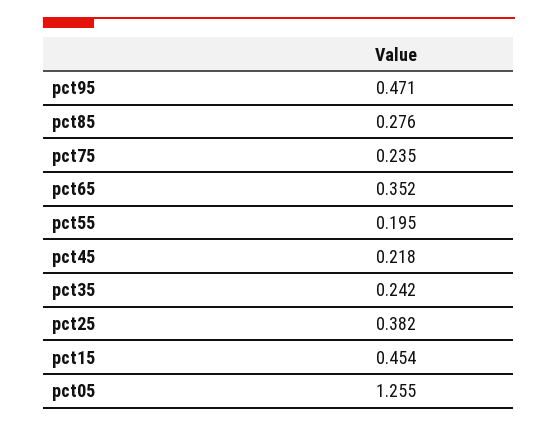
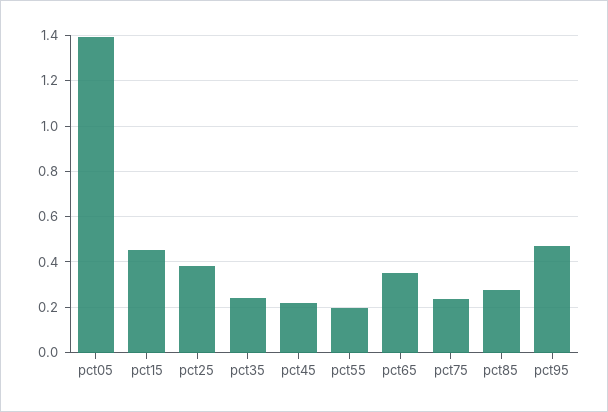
  {
    "pct95": 0.471,
    "pct85": 0.276,
    "pct75": 0.235,
    "pct65": 0.352,
    "pct55": 0.195,
    "pct45": 0.218,
    "pct35": 0.242,
    "pct25": 0.382,
    "pct15": 0.454,
-   "pct05": 1.255
+   "pct05": 1.4
  }

